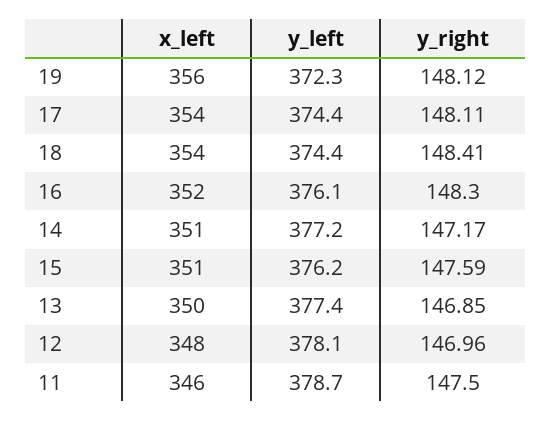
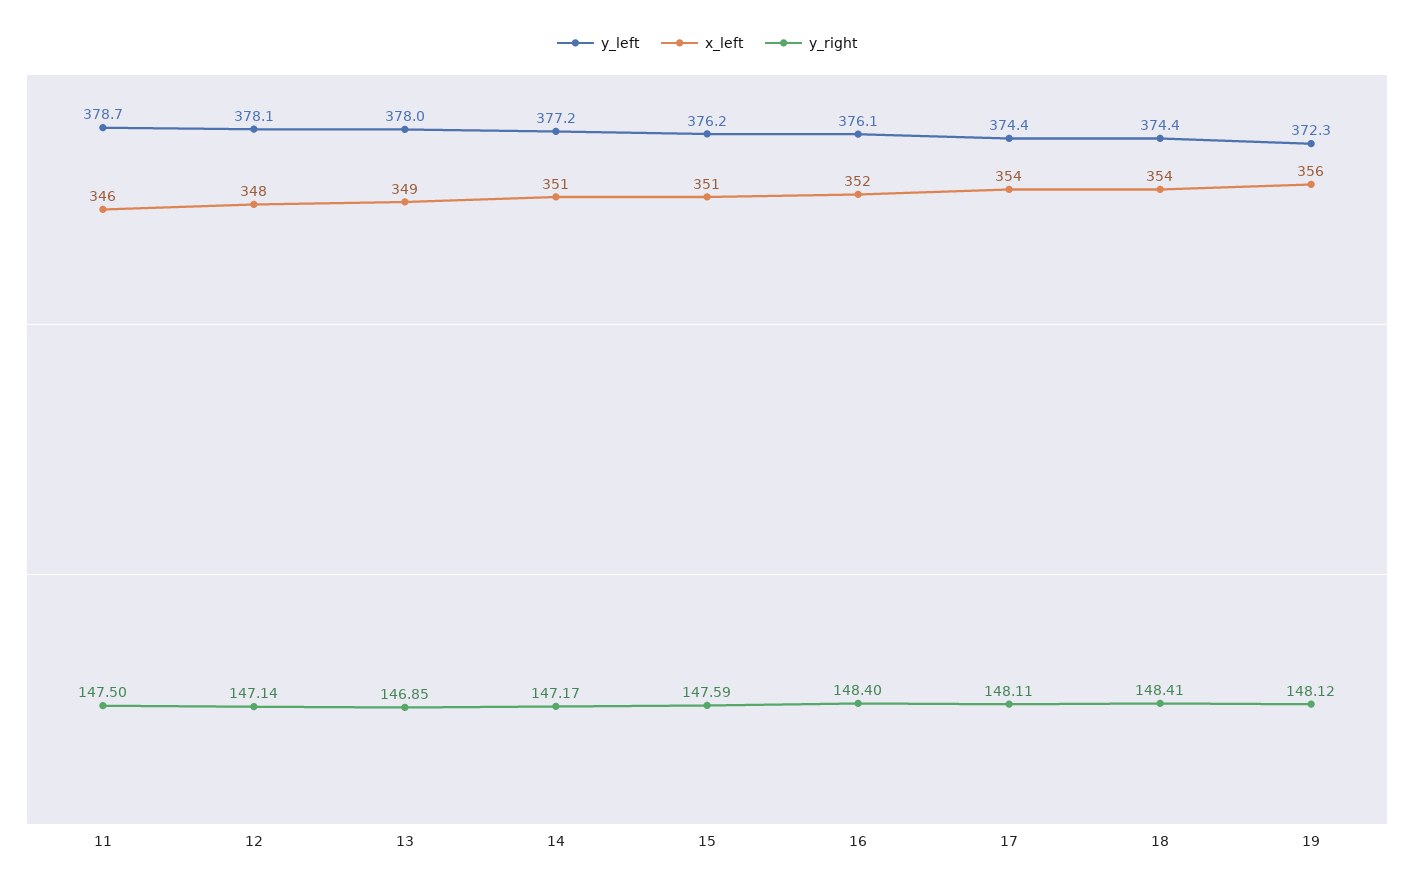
  {
    "x_left": {
      "19": 356,
      "17": 354,
      "18": 354,
      "16": 352,
      "14": 351,
      "15": 351,
-     "13": 350,
+     "13": 349,
      "12": 348,
      "11": 346
    },
    "y_left": {
      "19": 372.3,
      "17": 374.4,
      "18": 374.4,
      "16": 376.1,
      "14": 377.2,
      "15": 376.2,
-     "13": 377.4,
+     "13": 378,
      "12": 378.1,
      "11": 378.7
    },
    "y_right": {
      "19": 148.12,
      "17": 148.11,
      "18": 148.41,
-     "16": 148.3,
+     "16": 148.4,
      "14": 147.17,
      "15": 147.59,
      "13": 146.85,
-     "12": 146.96,
+     "12": 147.14,
      "11": 147.5
    }
  }

